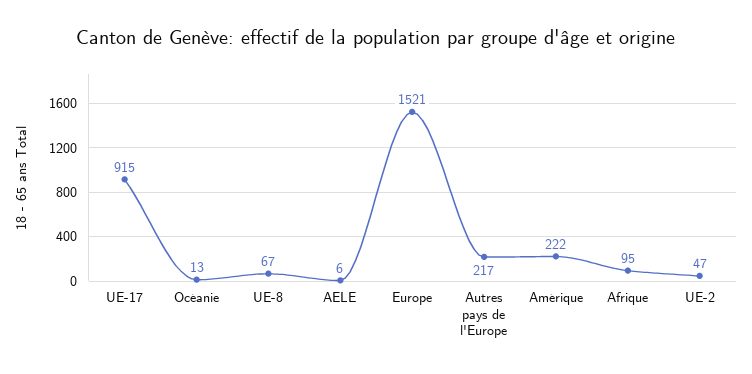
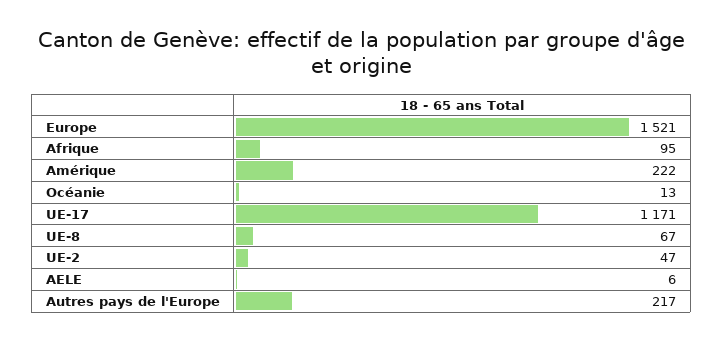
  {
-   "UE-17": 915,
+   "UE-17": 1171,
    "Océanie": 13,
    "UE-8": 67,
    "AELE": 6,
    "Europe": 1521,
    "Autres pays de l'Europe": 217,
    "Amérique": 222,
    "Afrique": 95,
    "UE-2": 47
  }

